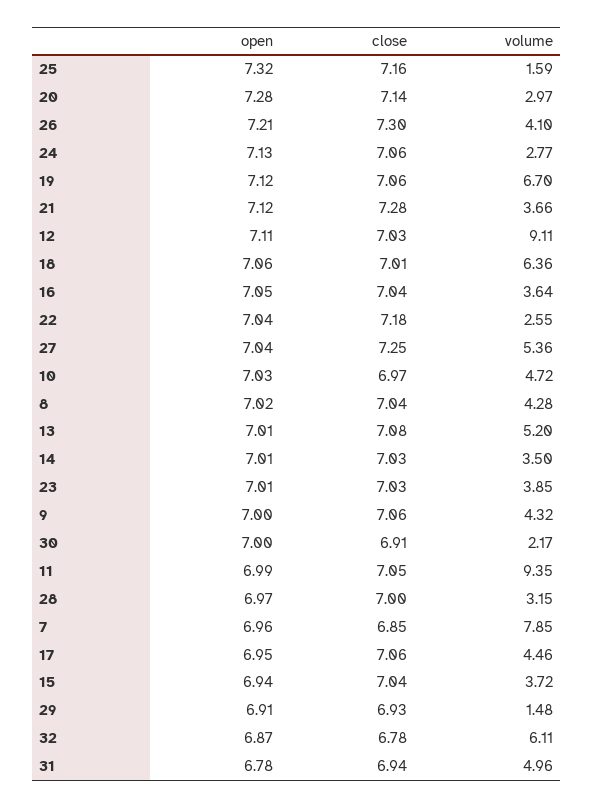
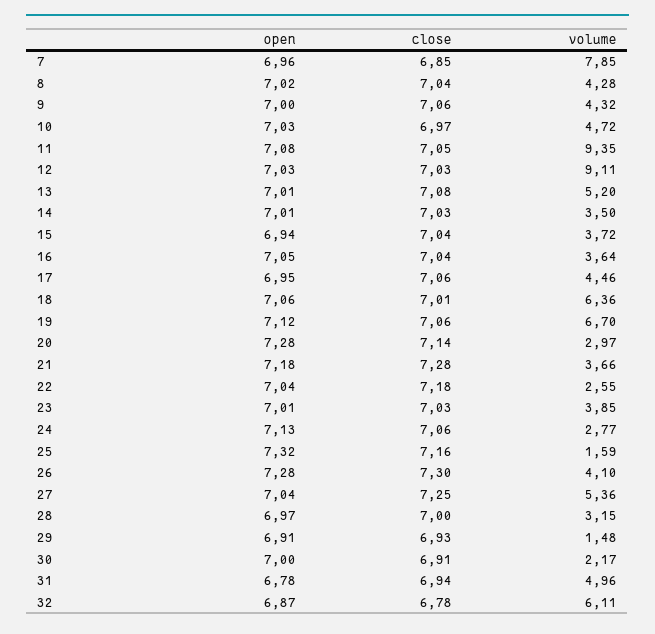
  {
    "open": {
      "25": 7.32,
      "20": 7.28,
-     "26": 7.21,
+     "26": 7.28,
      "24": 7.13,
      "19": 7.12,
-     "21": 7.12,
+     "21": 7.18,
-     "12": 7.11,
+     "12": 7.03,
      "18": 7.06,
      "16": 7.05,
      "22": 7.04,
      "27": 7.04,
      "10": 7.03,
      "8": 7.02,
      "13": 7.01,
      "14": 7.01,
      "23": 7.01,
      "9": 7,
      "30": 7,
-     "11": 6.99,
+     "11": 7.08,
      "28": 6.97,
      "7": 6.96,
      "17": 6.95,
      "15": 6.94,
      "29": 6.91,
      "32": 6.87,
      "31": 6.78
    },
    "close": {
      "25": 7.16,
      "20": 7.14,
      "26": 7.3,
      "24": 7.06,
      "19": 7.06,
      "21": 7.28,
      "12": 7.03,
      "18": 7.01,
      "16": 7.04,
      "22": 7.18,
      "27": 7.25,
      "10": 6.97,
      "8": 7.04,
      "13": 7.08,
      "14": 7.03,
      "23": 7.03,
      "9": 7.06,
      "30": 6.91,
      "11": 7.05,
      "28": 7,
      "7": 6.85,
      "17": 7.06,
      "15": 7.04,
      "29": 6.93,
      "32": 6.78,
      "31": 6.94
    },
    "volume": {
      "25": 1.59,
      "20": 2.97,
      "26": 4.1,
      "24": 2.77,
      "19": 6.7,
      "21": 3.66,
      "12": 9.11,
      "18": 6.36,
      "16": 3.64,
      "22": 2.55,
      "27": 5.36,
      "10": 4.72,
      "8": 4.28,
      "13": 5.2,
      "14": 3.5,
      "23": 3.85,
      "9": 4.32,
      "30": 2.17,
      "11": 9.35,
      "28": 3.15,
      "7": 7.85,
      "17": 4.46,
      "15": 3.72,
      "29": 1.48,
      "32": 6.11,
      "31": 4.96
    }
  }

